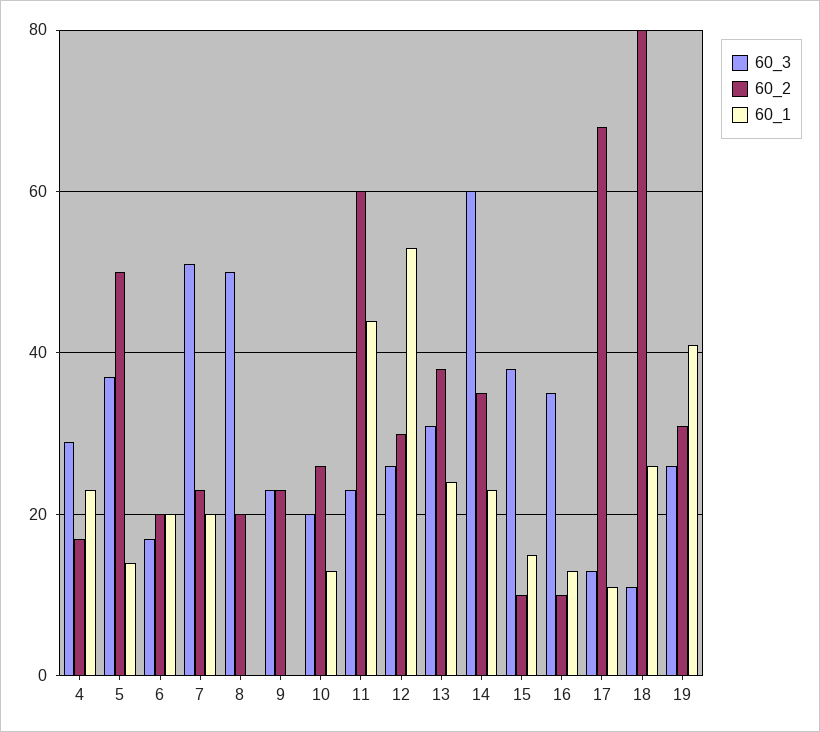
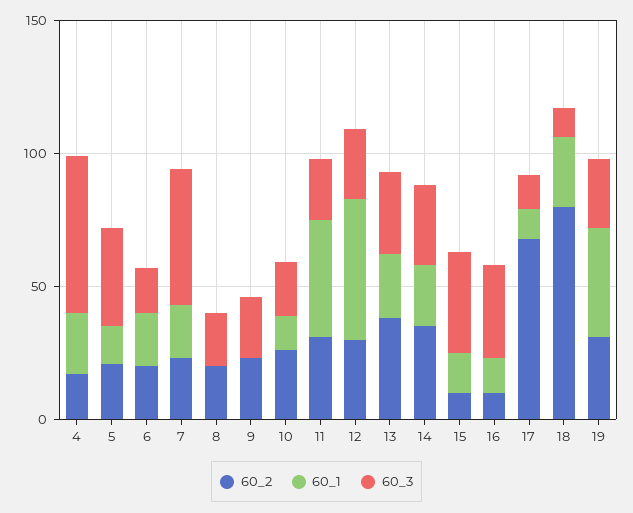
  {
    "60_3": {
-     "4": 30,
+     "4": 60,
      "5": 35,
      "6": 15,
      "7": 50,
-     "8": 50,
+     "8": 20,
      "9": 25,
      "10": 20,
      "11": 25,
      "12": 25,
      "13": 30,
-     "14": 60,
+     "14": 30,
      "15": 40,
      "16": 35,
      "17": 15,
      "18": 10,
      "19": 25
    },
    "60_2": {
      "4": 15,
-     "5": 50,
+     "5": 20,
      "6": 20,
      "7": 25,
      "8": 20,
      "9": 25,
      "10": 25,
-     "11": 60,
+     "11": 30,
      "12": 30,
      "13": 40,
      "14": 35,
      "15": 10,
      "16": 10,
      "17": 70,
      "18": 80,
      "19": 30
    },
    "60_1": {
      "4": 25,
      "5": 15,
      "6": 20,
      "7": 20,
      "8": 0,
      "9": 0,
      "10": 15,
      "11": 45,
      "12": 55,
      "13": 25,
      "14": 25,
      "15": 15,
      "16": 15,
      "17": 10,
      "18": 25,
      "19": 40
    }
  }

